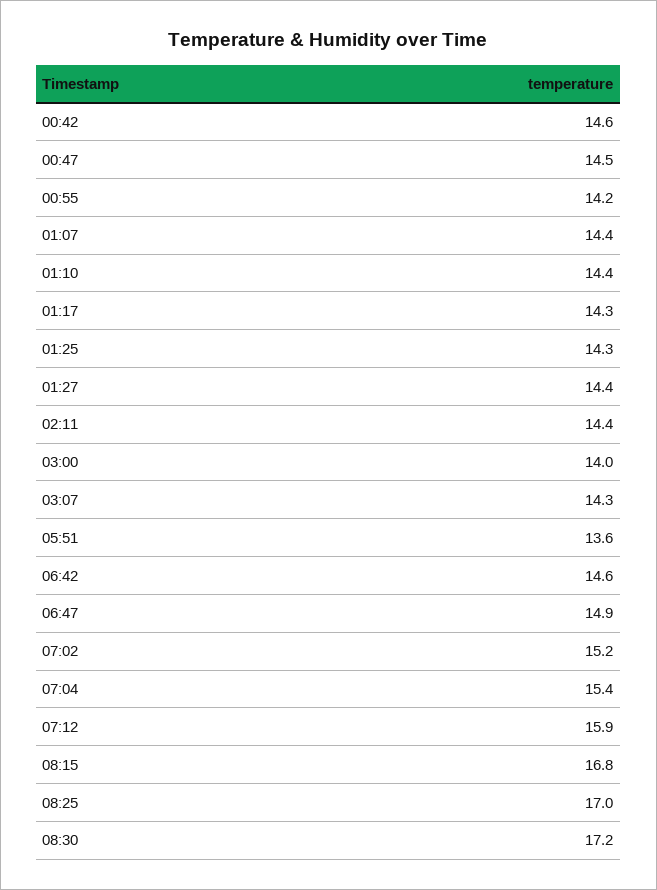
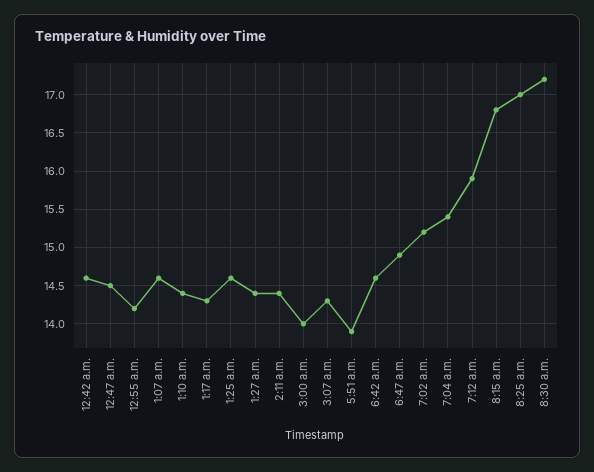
  {
    "00:42": 14.6,
    "00:47": 14.5,
    "00:55": 14.2,
-   "01:07": 14.4,
+   "01:07": 14.6,
    "01:10": 14.4,
    "01:17": 14.3,
-   "01:25": 14.3,
+   "01:25": 14.6,
    "01:27": 14.4,
    "02:11": 14.4,
    "03:00": 14,
    "03:07": 14.3,
-   "05:51": 13.6,
+   "05:51": 13.9,
    "06:42": 14.6,
    "06:47": 14.9,
    "07:02": 15.2,
    "07:04": 15.4,
    "07:12": 15.9,
    "08:15": 16.8,
    "08:25": 17,
    "08:30": 17.2
  }

